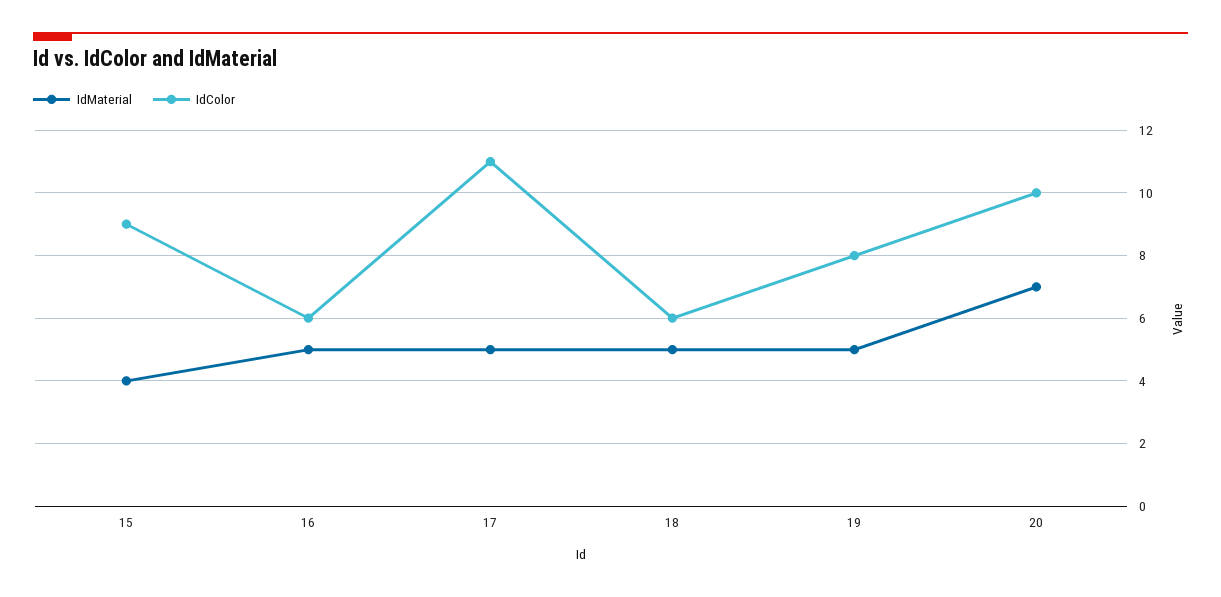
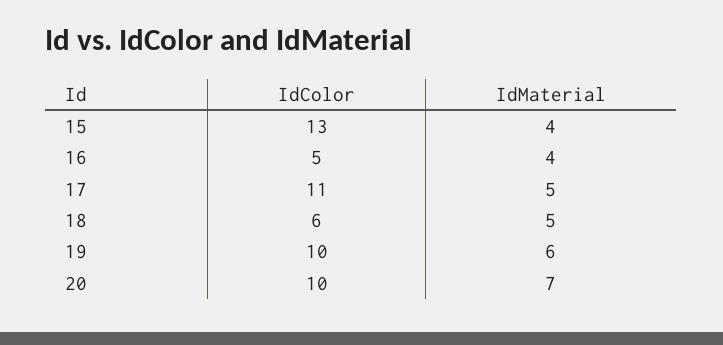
  {
    "IdMaterial": {
      "15": 4,
-     "16": 5,
+     "16": 4,
      "17": 5,
      "18": 5,
-     "19": 5,
+     "19": 6,
      "20": 7
    },
    "IdColor": {
-     "15": 9,
+     "15": 13,
-     "16": 6,
+     "16": 5,
      "17": 11,
      "18": 6,
-     "19": 8,
+     "19": 10,
      "20": 10
    }
  }

